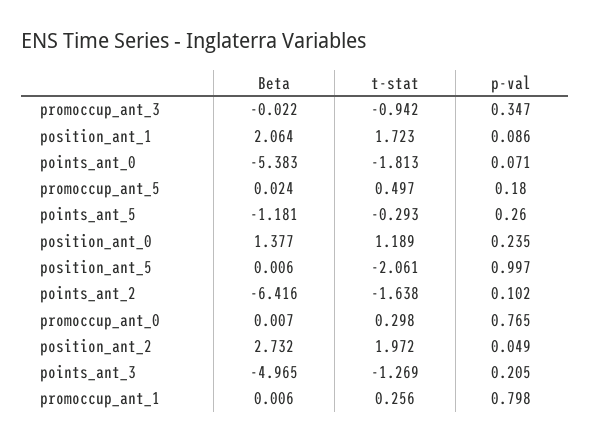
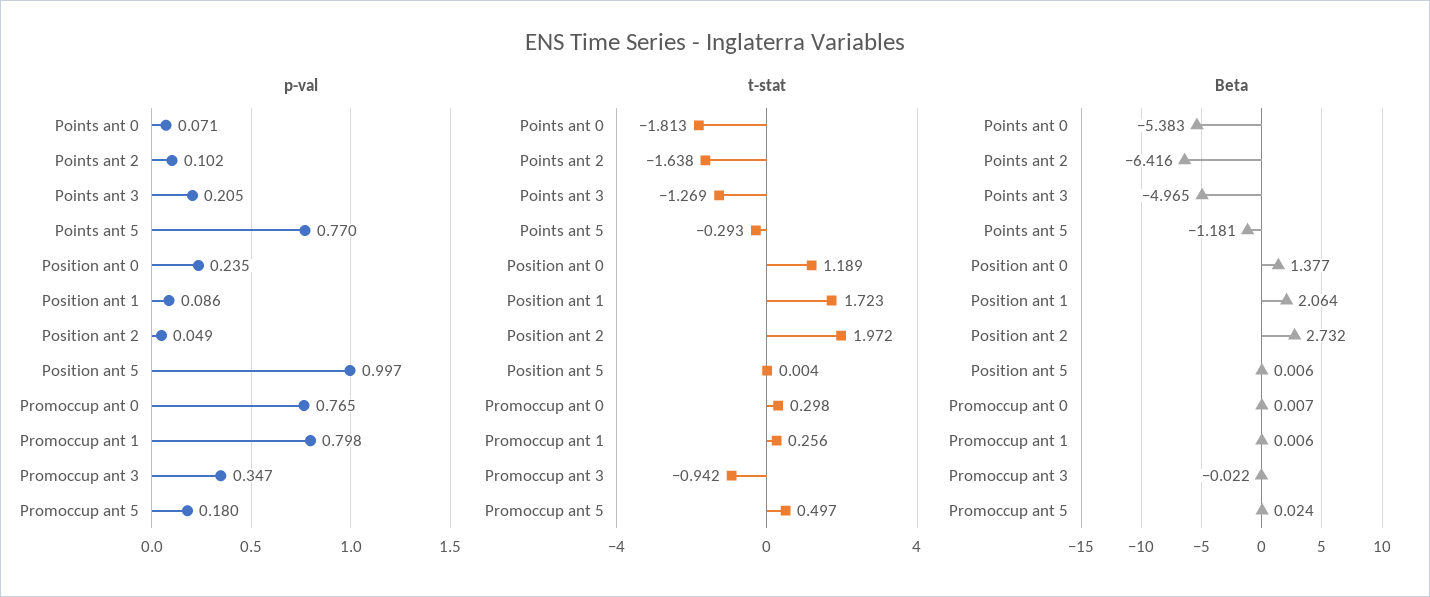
  {
    "Beta": {
      "promoccup_ant_3": -0.022,
      "position_ant_1": 2.064,
      "points_ant_0": -5.383,
      "promoccup_ant_5": 0.024,
      "points_ant_5": -1.181,
      "position_ant_0": 1.377,
      "position_ant_5": 0.006,
      "points_ant_2": -6.416,
      "promoccup_ant_0": 0.007,
      "position_ant_2": 2.732,
      "points_ant_3": -4.965,
      "promoccup_ant_1": 0.006
    },
    "t-stat": {
      "promoccup_ant_3": -0.942,
      "position_ant_1": 1.723,
      "points_ant_0": -1.813,
      "promoccup_ant_5": 0.497,
      "points_ant_5": -0.293,
      "position_ant_0": 1.189,
-     "position_ant_5": -2.061,
+     "position_ant_5": 0.004,
      "points_ant_2": -1.638,
      "promoccup_ant_0": 0.298,
      "position_ant_2": 1.972,
      "points_ant_3": -1.269,
      "promoccup_ant_1": 0.256
    },
    "p-val": {
      "promoccup_ant_3": 0.347,
      "position_ant_1": 0.086,
      "points_ant_0": 0.071,
      "promoccup_ant_5": 0.18,
-     "points_ant_5": 0.26,
+     "points_ant_5": 0.77,
      "position_ant_0": 0.235,
      "position_ant_5": 0.997,
      "points_ant_2": 0.102,
      "promoccup_ant_0": 0.765,
      "position_ant_2": 0.049,
      "points_ant_3": 0.205,
      "promoccup_ant_1": 0.798
    }
  }

